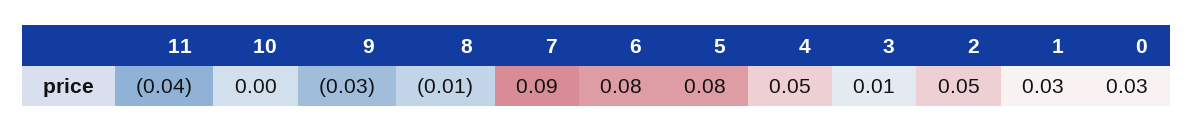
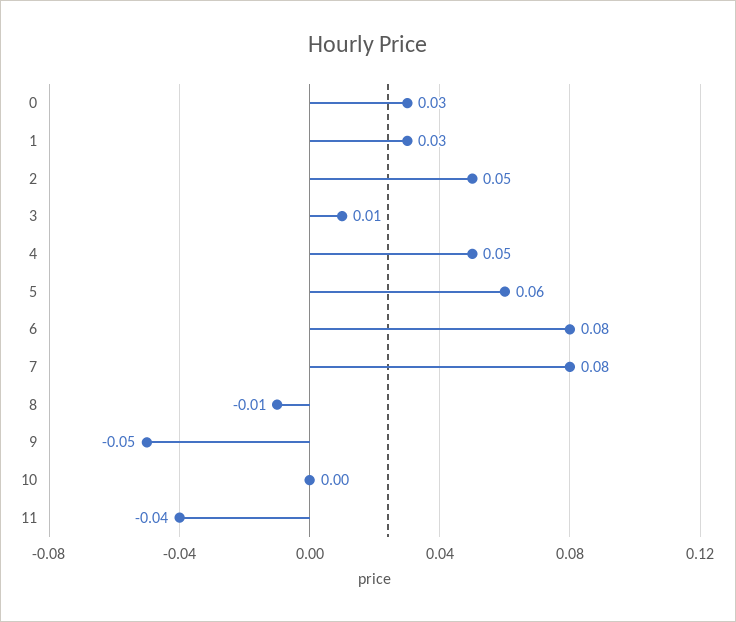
  {
    "11": -0.04,
    "10": 0,
-   "9": -0.03,
+   "9": -0.05,
    "8": -0.01,
-   "7": 0.09,
+   "7": 0.08,
    "6": 0.08,
-   "5": 0.08,
+   "5": 0.06,
    "4": 0.05,
    "3": 0.01,
    "2": 0.05,
    "1": 0.03,
    "0": 0.03
  }

